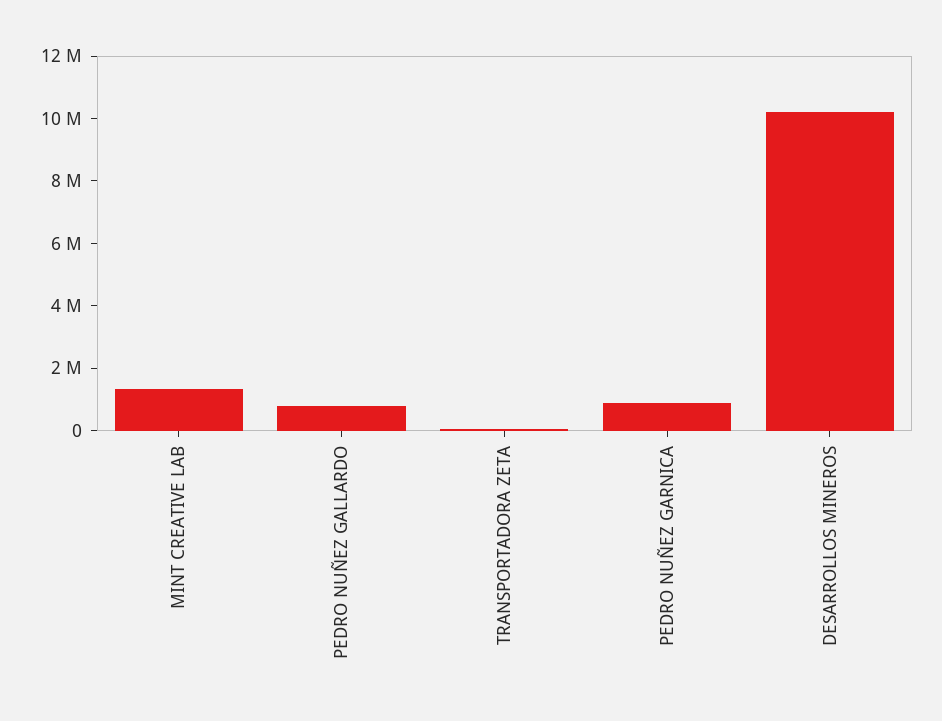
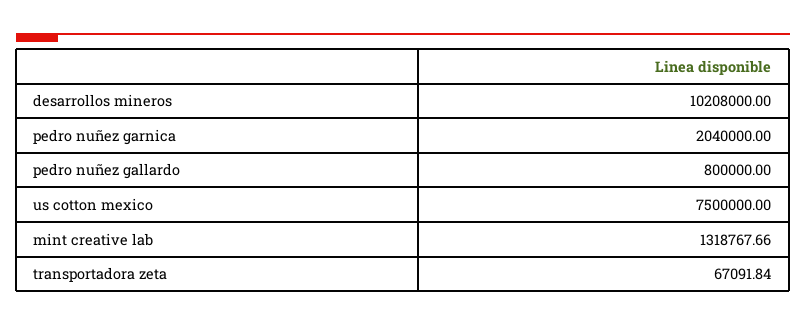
  {
    "MINT CREATIVE LAB": 1318767.66,
    "PEDRO NUÑEZ GALLARDO": 800000,
    "TRANSPORTADORA ZETA": 67091.84,
-   "PEDRO NUÑEZ GARNICA": 1000000,
+   "PEDRO NUÑEZ GARNICA": 2040000,
-   "DESARROLLOS MINEROS": 10208000
+   "DESARROLLOS MINEROS": 10208000,
+   "us cotton mexico": 7500000
  }

